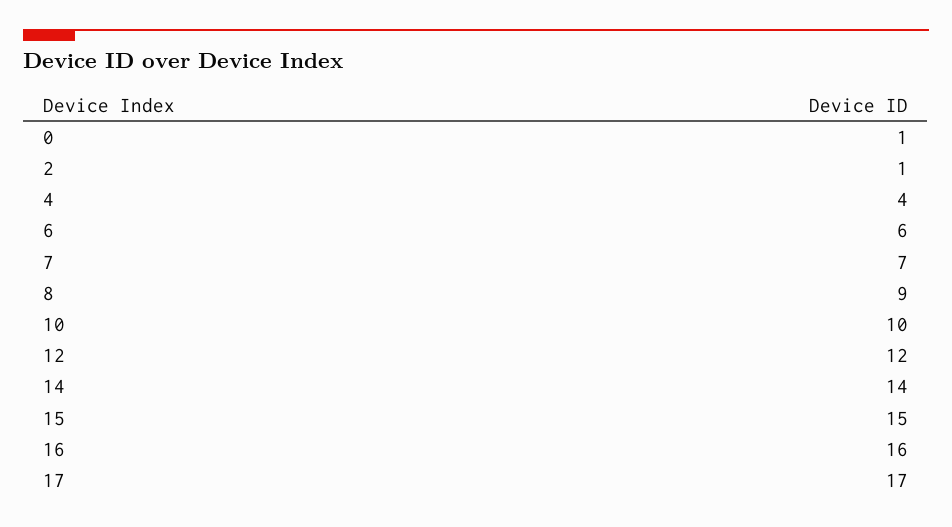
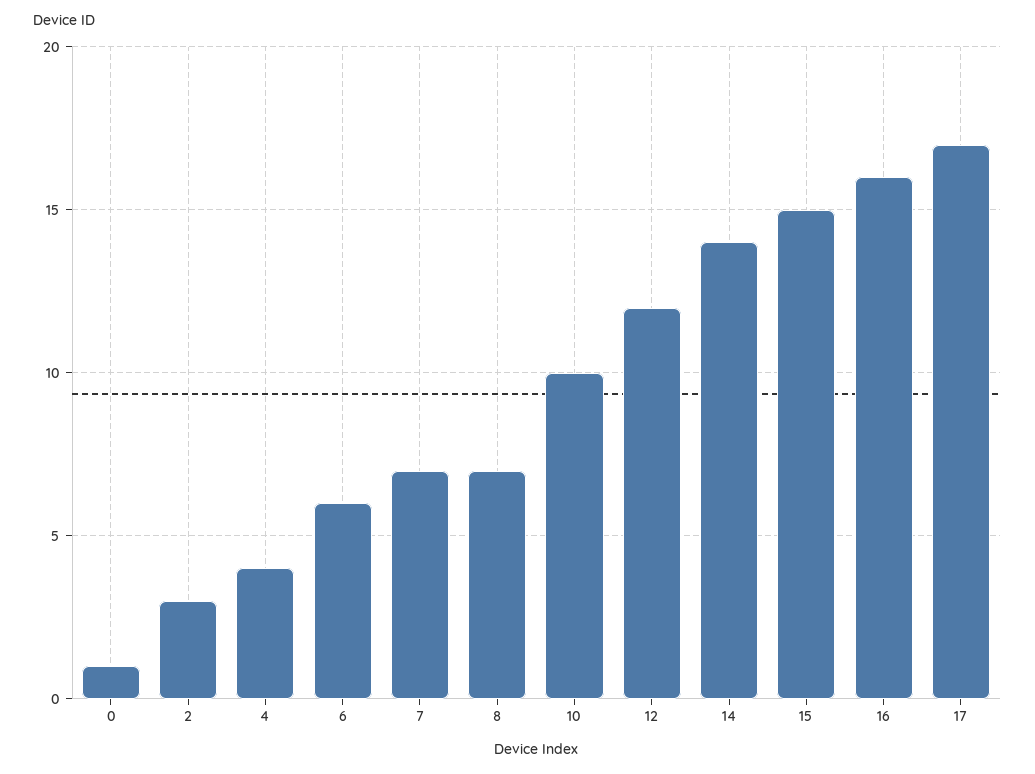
  {
    "0": 1,
-   "2": 1,
+   "2": 3,
    "4": 4,
    "6": 6,
    "7": 7,
-   "8": 9,
+   "8": 7,
    "10": 10,
    "12": 12,
    "14": 14,
    "15": 15,
    "16": 16,
    "17": 17
  }

